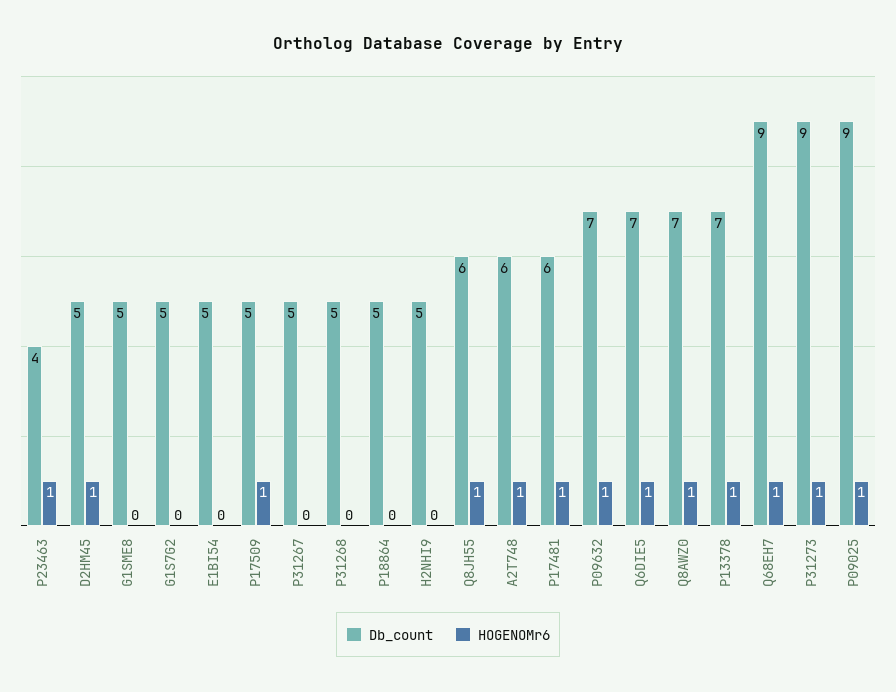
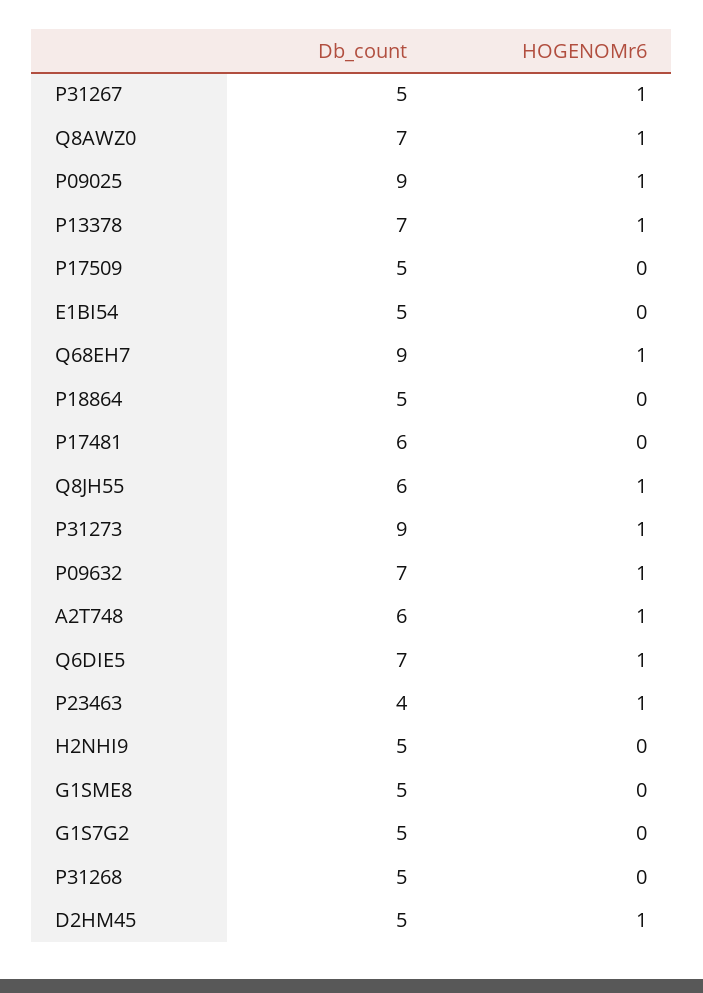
  {
    "Db_count": {
      "P23463": 4,
      "D2HM45": 5,
      "G1SME8": 5,
      "G1S7G2": 5,
      "E1BI54": 5,
      "P17509": 5,
      "P31267": 5,
      "P31268": 5,
      "P18864": 5,
      "H2NHI9": 5,
      "Q8JH55": 6,
      "A2T748": 6,
      "P17481": 6,
      "P09632": 7,
      "Q6DIE5": 7,
      "Q8AWZ0": 7,
      "P13378": 7,
      "Q68EH7": 9,
      "P31273": 9,
      "P09025": 9
    },
    "HOGENOMr6": {
      "P23463": 1,
      "D2HM45": 1,
      "G1SME8": 0,
      "G1S7G2": 0,
      "E1BI54": 0,
-     "P17509": 1,
+     "P17509": 0,
-     "P31267": 0,
+     "P31267": 1,
      "P31268": 0,
      "P18864": 0,
      "H2NHI9": 0,
      "Q8JH55": 1,
      "A2T748": 1,
-     "P17481": 1,
+     "P17481": 0,
      "P09632": 1,
      "Q6DIE5": 1,
      "Q8AWZ0": 1,
      "P13378": 1,
      "Q68EH7": 1,
      "P31273": 1,
      "P09025": 1
    }
  }

